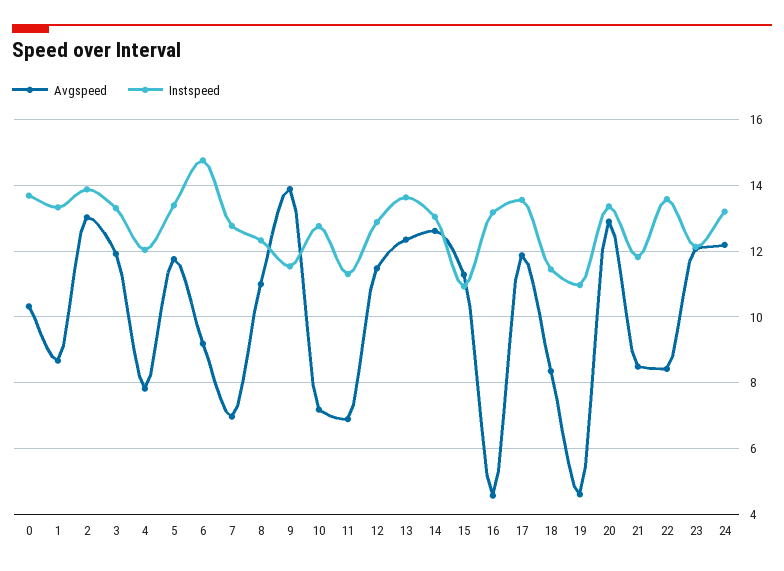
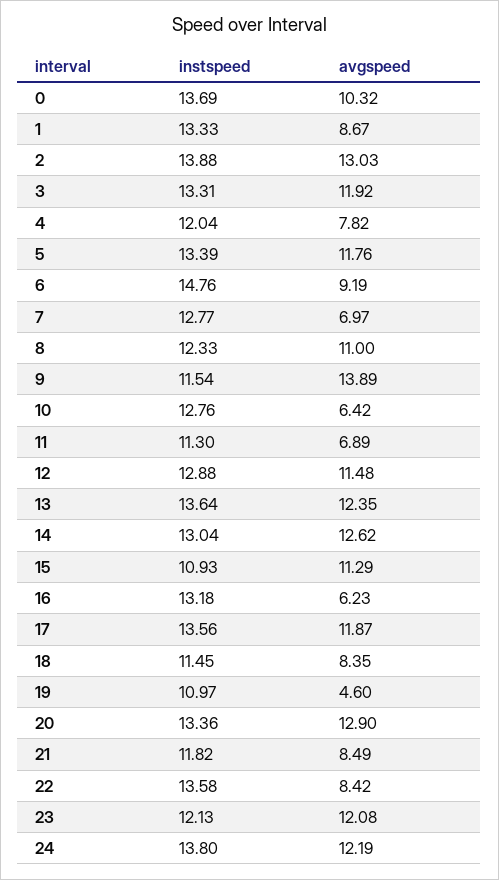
  {
    "Avgspeed": {
      "0": 10.32,
      "1": 8.67,
      "2": 13.03,
      "3": 11.92,
      "4": 7.82,
      "5": 11.76,
      "6": 9.19,
      "7": 6.97,
      "8": 11,
      "9": 13.89,
-     "10": 7.2,
+     "10": 6.42,
      "11": 6.89,
      "12": 11.48,
      "13": 12.35,
      "14": 12.62,
      "15": 11.29,
-     "16": 4.6,
+     "16": 6.23,
      "17": 11.87,
      "18": 8.35,
      "19": 4.6,
      "20": 12.9,
      "21": 8.49,
      "22": 8.42,
      "23": 12.08,
      "24": 12.19
    },
    "Instspeed": {
      "0": 13.69,
      "1": 13.33,
      "2": 13.88,
      "3": 13.31,
      "4": 12.04,
      "5": 13.39,
      "6": 14.76,
      "7": 12.77,
      "8": 12.33,
      "9": 11.54,
      "10": 12.76,
      "11": 11.3,
      "12": 12.88,
      "13": 13.64,
      "14": 13.04,
      "15": 10.93,
      "16": 13.18,
      "17": 13.56,
      "18": 11.45,
      "19": 10.97,
      "20": 13.36,
      "21": 11.82,
      "22": 13.58,
      "23": 12.13,
-     "24": 13.2
+     "24": 13.8
    }
  }

